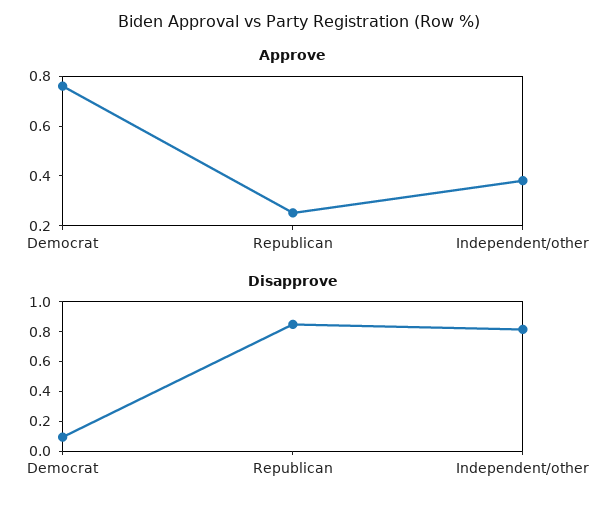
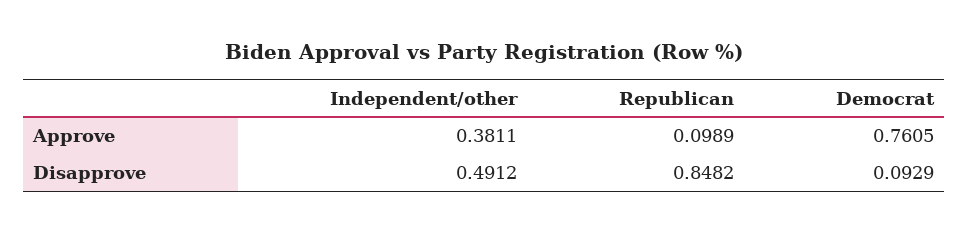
  {
    "Approve": {
      "Democrat": 0.7605,
-     "Republican": 0.25,
+     "Republican": 0.0989,
      "Independent/other": 0.3811
    },
    "Disapprove": {
      "Democrat": 0.0929,
      "Republican": 0.8482,
-     "Independent/other": 0.8
+     "Independent/other": 0.4912
    }
  }

